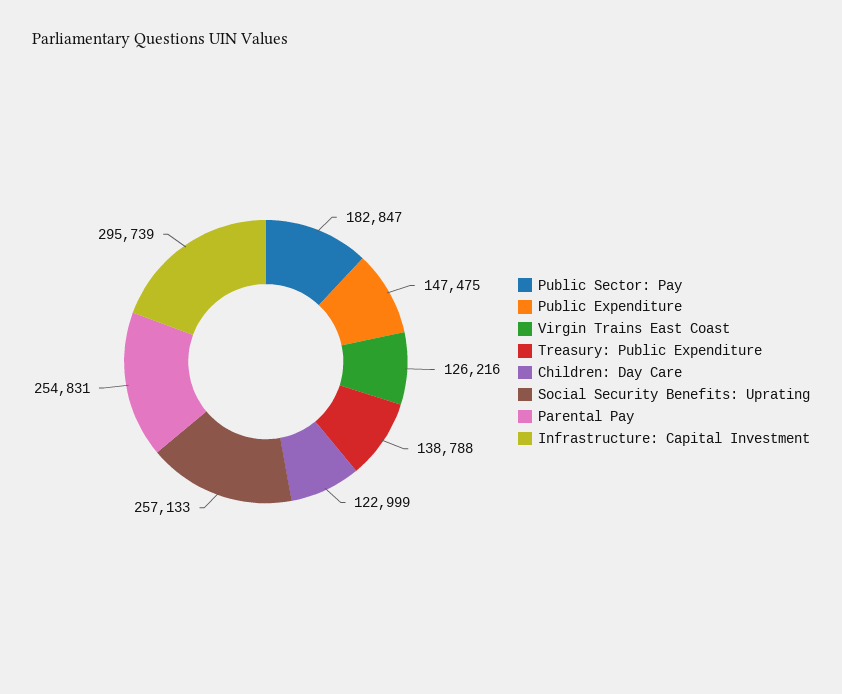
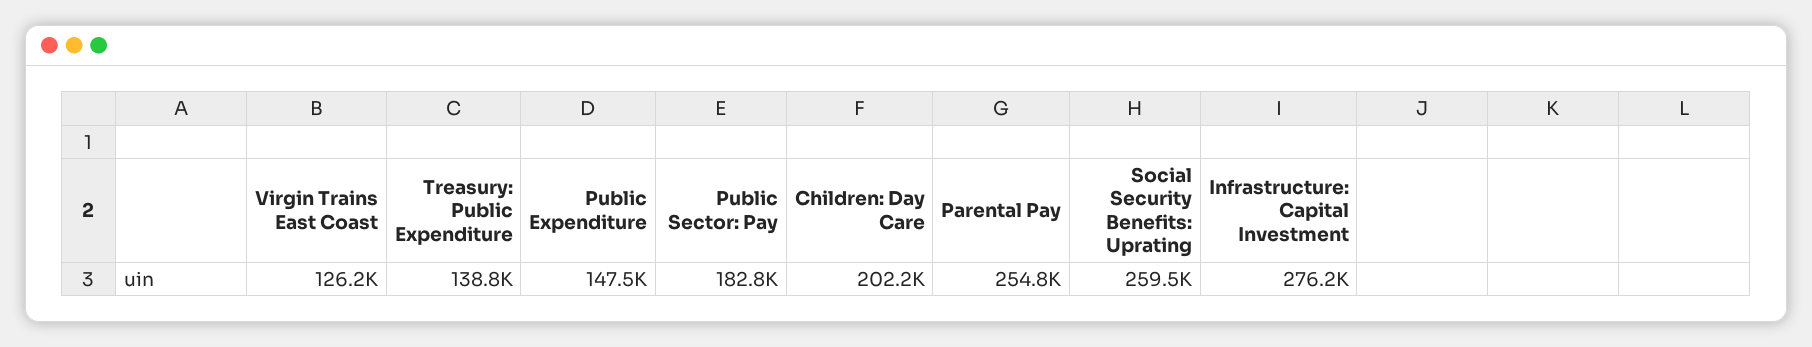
  {
    "Public Sector: Pay": 182847,
    "Public Expenditure": 147475,
    "Virgin Trains East Coast": 126216,
    "Treasury: Public Expenditure": 138788,
-   "Children: Day Care": 122999,
+   "Children: Day Care": 202200,
-   "Social Security Benefits: Uprating": 257133,
+   "Social Security Benefits: Uprating": 259500,
    "Parental Pay": 254831,
-   "Infrastructure: Capital Investment": 295739
+   "Infrastructure: Capital Investment": 276200
  }

